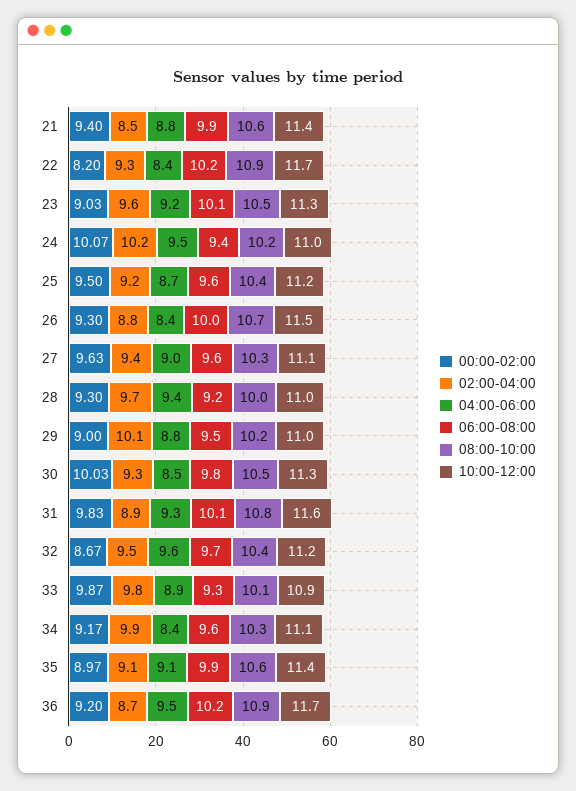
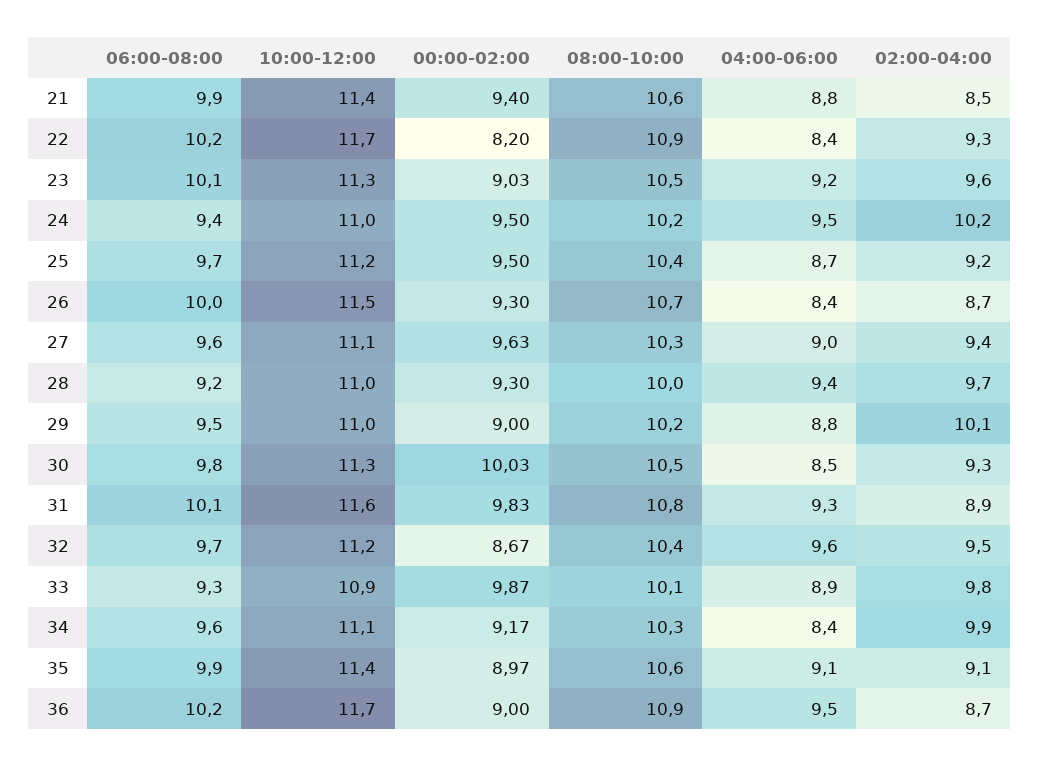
  {
    "00:00-02:00": {
      "21": 9.4,
      "22": 8.2,
      "23": 9.03,
-     "24": 10.07,
+     "24": 9.5,
      "25": 9.5,
      "26": 9.3,
      "27": 9.63,
      "28": 9.3,
      "29": 9,
      "30": 10.03,
      "31": 9.83,
      "32": 8.67,
      "33": 9.87,
      "34": 9.17,
      "35": 8.97,
-     "36": 9.2
+     "36": 9
    },
    "02:00-04:00": {
      "21": 8.5,
      "22": 9.3,
      "23": 9.6,
      "24": 10.2,
      "25": 9.2,
-     "26": 8.8,
+     "26": 8.7,
      "27": 9.4,
      "28": 9.7,
      "29": 10.1,
      "30": 9.3,
      "31": 8.9,
      "32": 9.5,
      "33": 9.8,
      "34": 9.9,
      "35": 9.1,
      "36": 8.7
    },
    "04:00-06:00": {
      "21": 8.8,
      "22": 8.4,
      "23": 9.2,
      "24": 9.5,
      "25": 8.7,
      "26": 8.4,
      "27": 9,
      "28": 9.4,
      "29": 8.8,
      "30": 8.5,
      "31": 9.3,
      "32": 9.6,
      "33": 8.9,
      "34": 8.4,
      "35": 9.1,
      "36": 9.5
    },
    "06:00-08:00": {
      "21": 9.9,
      "22": 10.2,
      "23": 10.1,
      "24": 9.4,
-     "25": 9.6,
+     "25": 9.7,
      "26": 10,
      "27": 9.6,
      "28": 9.2,
      "29": 9.5,
      "30": 9.8,
      "31": 10.1,
      "32": 9.7,
      "33": 9.3,
      "34": 9.6,
      "35": 9.9,
      "36": 10.2
    },
    "08:00-10:00": {
      "21": 10.6,
      "22": 10.9,
      "23": 10.5,
      "24": 10.2,
      "25": 10.4,
      "26": 10.7,
      "27": 10.3,
      "28": 10,
      "29": 10.2,
      "30": 10.5,
      "31": 10.8,
      "32": 10.4,
      "33": 10.1,
      "34": 10.3,
      "35": 10.6,
      "36": 10.9
    },
    "10:00-12:00": {
      "21": 11.4,
      "22": 11.7,
      "23": 11.3,
      "24": 11,
      "25": 11.2,
      "26": 11.5,
      "27": 11.1,
      "28": 11,
      "29": 11,
      "30": 11.3,
      "31": 11.6,
      "32": 11.2,
      "33": 10.9,
      "34": 11.1,
      "35": 11.4,
      "36": 11.7
    }
  }

